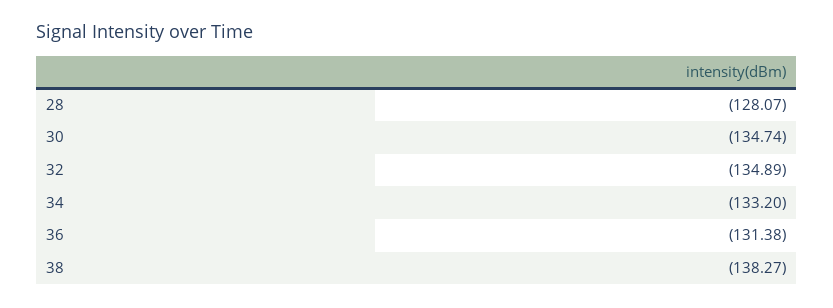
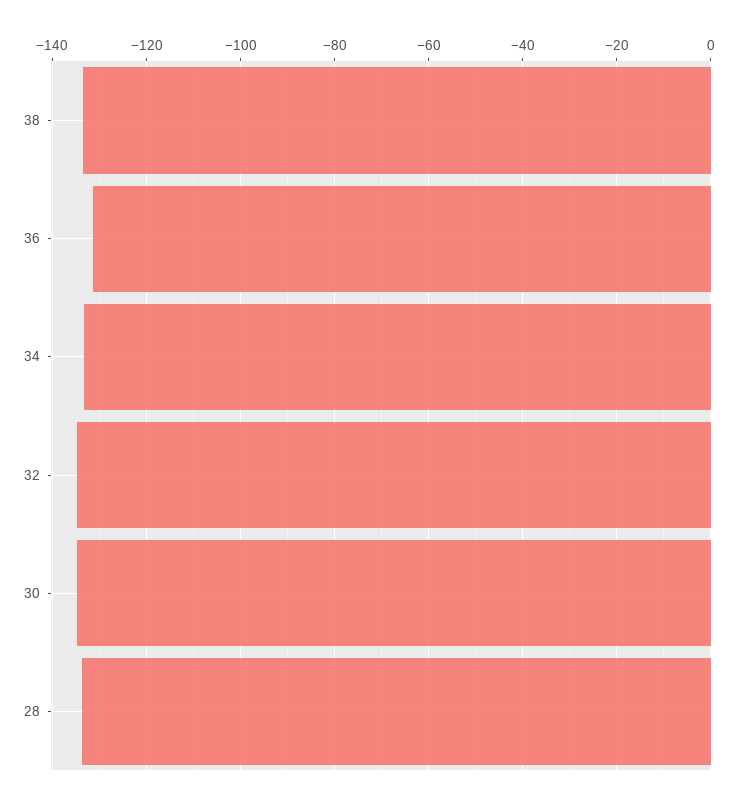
  {
-   "28": -128.07,
+   "28": -134,
    "30": -134.74,
    "32": -134.89,
    "34": -133.2,
    "36": -131.38,
-   "38": -138.27
+   "38": -134
  }

